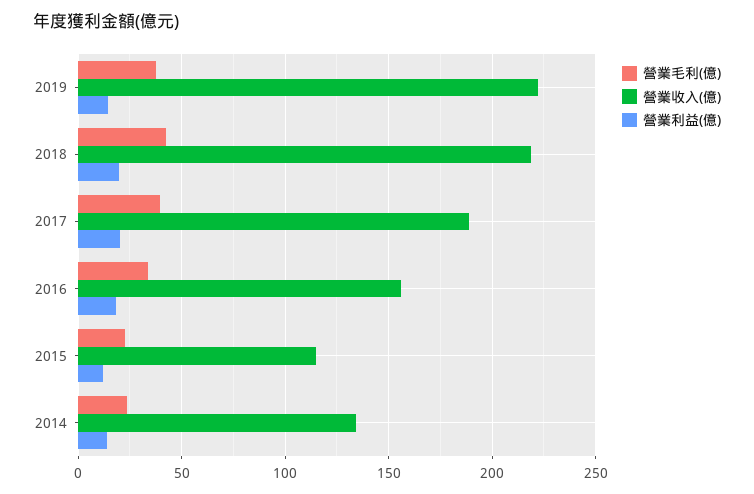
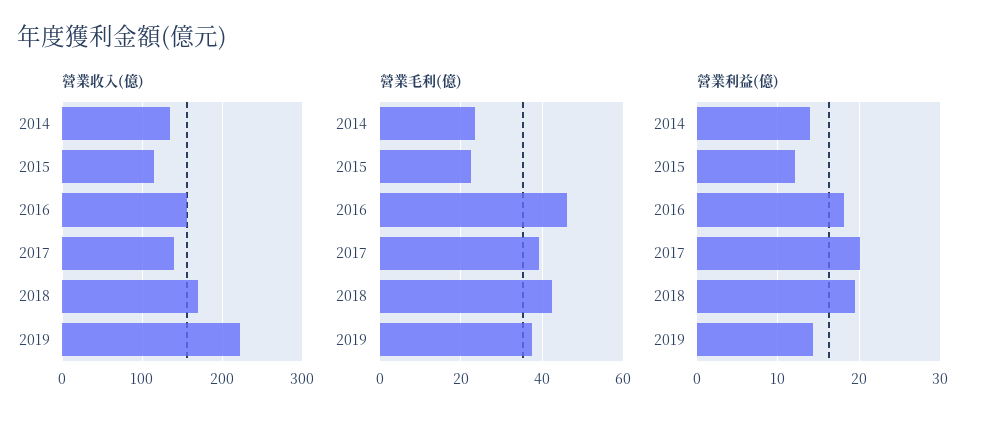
  {
    "營業毛利(億)": {
      "2019": 38,
      "2018": 42,
      "2017": 40,
-     "2016": 35,
+     "2016": 46,
      "2015": 22,
      "2014": 24
    },
    "營業收入(億)": {
      "2019": 220,
-     "2018": 220,
+     "2018": 170,
-     "2017": 190,
+     "2017": 140,
      "2016": 155,
      "2015": 115,
      "2014": 135
    },
    "營業利益(億)": {
      "2019": 14,
      "2018": 20,
      "2017": 20,
      "2016": 18,
      "2015": 12,
      "2014": 14
    }
  }

